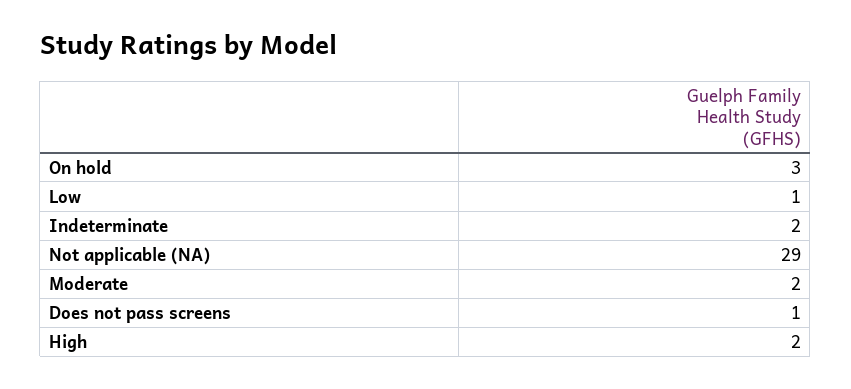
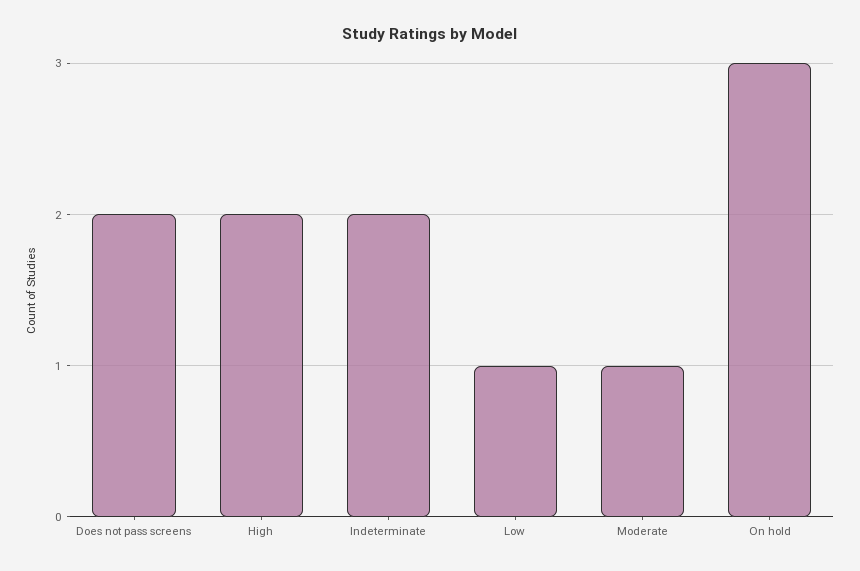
  {
    "On hold": 3,
    "Low": 1,
    "Indeterminate": 2,
-   "Not applicable (NA)": 29,
-   "Moderate": 2,
+   "Moderate": 1,
-   "Does not pass screens": 1,
+   "Does not pass screens": 2,
    "High": 2
  }

